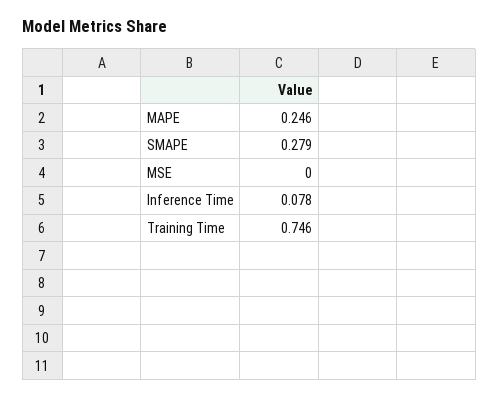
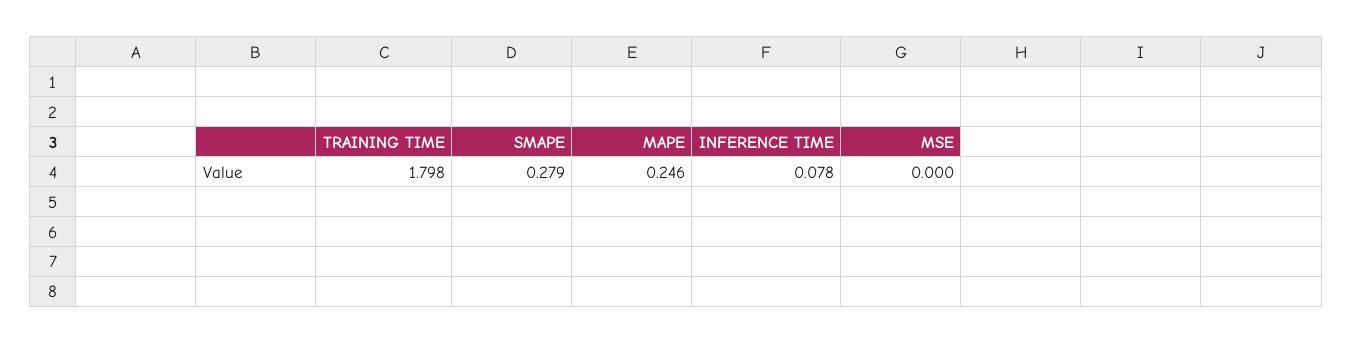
  {
    "MAPE": 0.246,
    "SMAPE": 0.279,
    "MSE": 0,
    "Inference Time": 0.078,
-   "Training Time": 0.746
+   "Training Time": 1.798
  }

